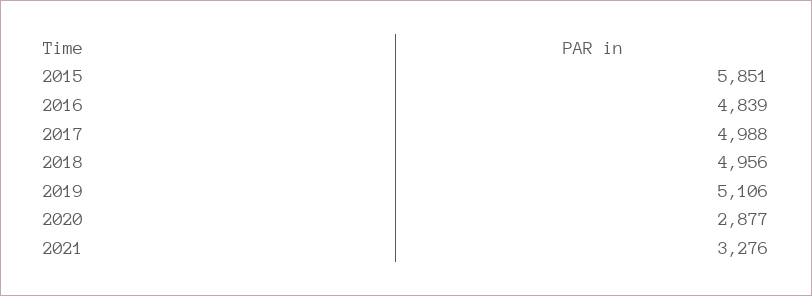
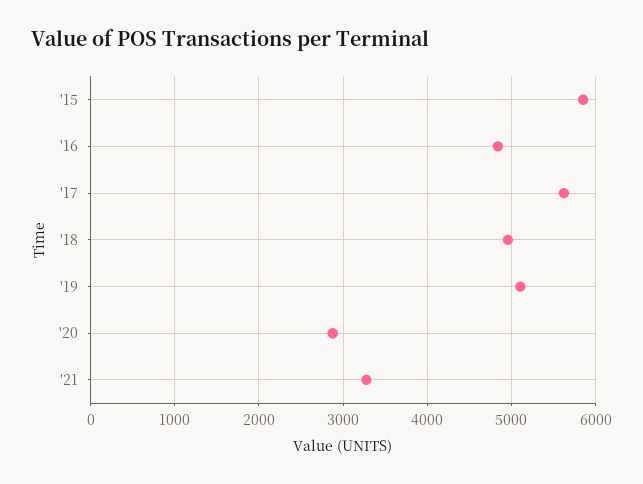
  {
    "2015": 5851,
    "2016": 4839,
-   "2017": 4988,
+   "2017": 5600,
    "2018": 4956,
    "2019": 5106,
    "2020": 2877,
    "2021": 3276
  }

